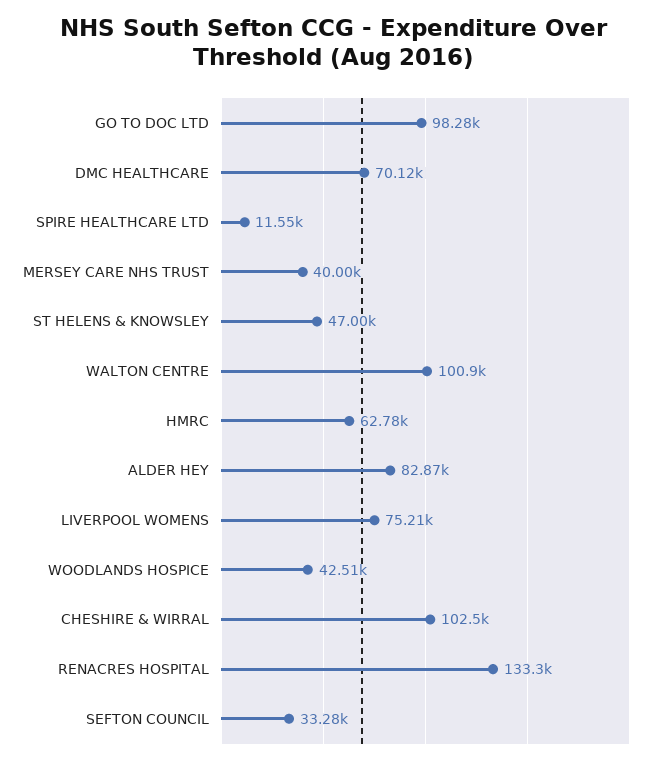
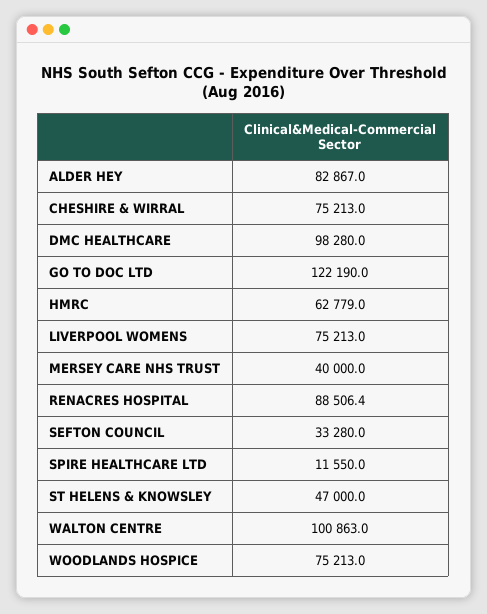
  {
-   "GO TO DOC LTD": 98280,
+   "GO TO DOC LTD": 122190,
-   "DMC HEALTHCARE": 70120,
+   "DMC HEALTHCARE": 98280,
    "SPIRE HEALTHCARE LTD": 11550,
    "MERSEY CARE NHS TRUST": 40000,
    "ST HELENS & KNOWSLEY": 47000,
    "WALTON CENTRE": 100863,
    "HMRC": 62779,
    "ALDER HEY": 82867,
    "LIVERPOOL WOMENS": 75213,
-   "WOODLANDS HOSPICE": 42510,
+   "WOODLANDS HOSPICE": 75213,
-   "CHESHIRE & WIRRAL": 102500,
+   "CHESHIRE & WIRRAL": 75213,
-   "RENACRES HOSPITAL": 133300,
+   "RENACRES HOSPITAL": 88506.4,
    "SEFTON COUNCIL": 33280
  }

